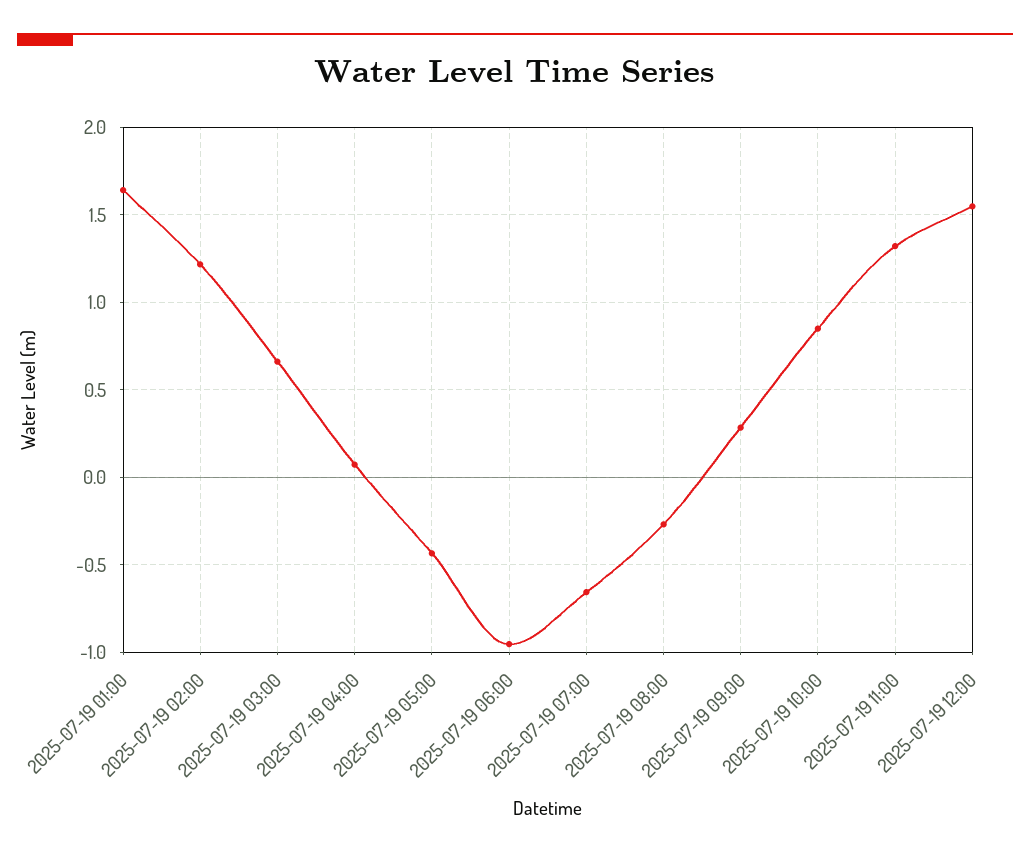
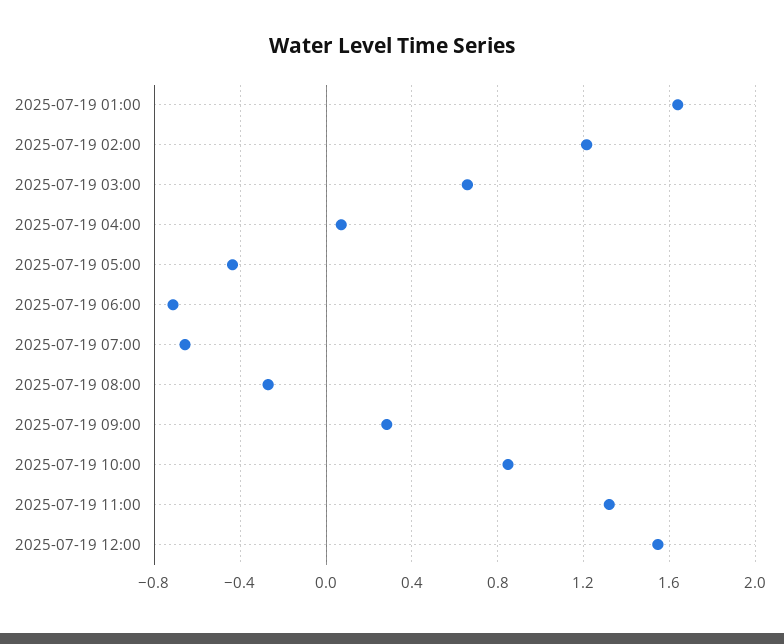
  {
    "2025-07-19 01:00": 1.65,
    "2025-07-19 02:00": 1.2,
    "2025-07-19 03:00": 0.65,
    "2025-07-19 04:00": 0.05,
    "2025-07-19 05:00": -0.45,
-   "2025-07-19 06:00": -0.95,
+   "2025-07-19 06:00": -0.7,
    "2025-07-19 07:00": -0.65,
    "2025-07-19 08:00": -0.25,
    "2025-07-19 09:00": 0.3,
    "2025-07-19 10:00": 0.85,
    "2025-07-19 11:00": 1.3,
    "2025-07-19 12:00": 1.55
  }

